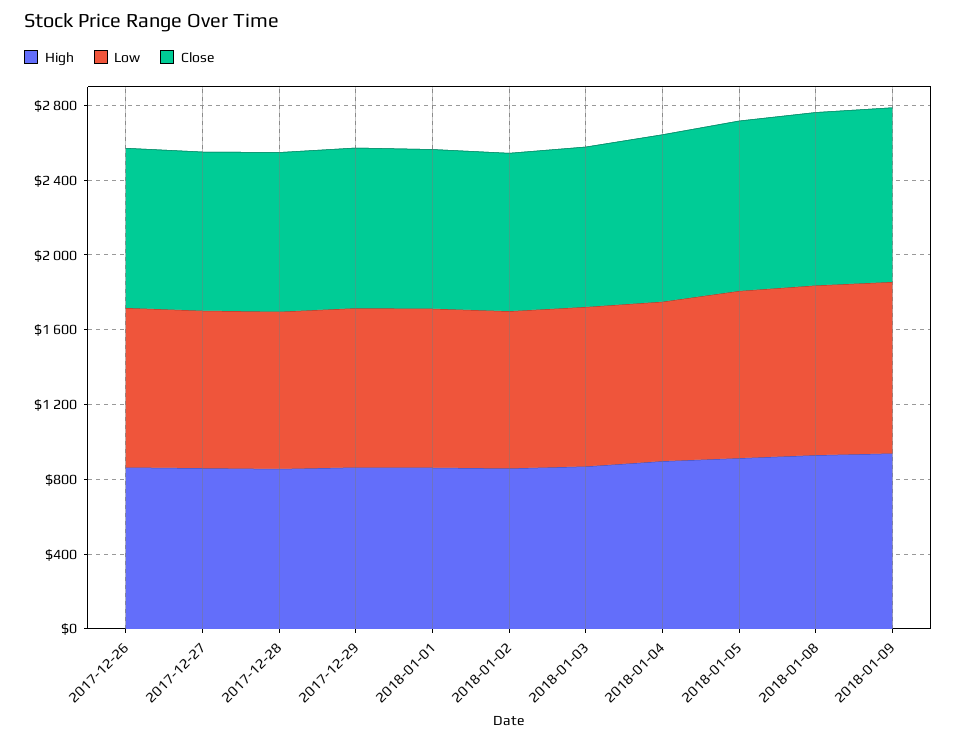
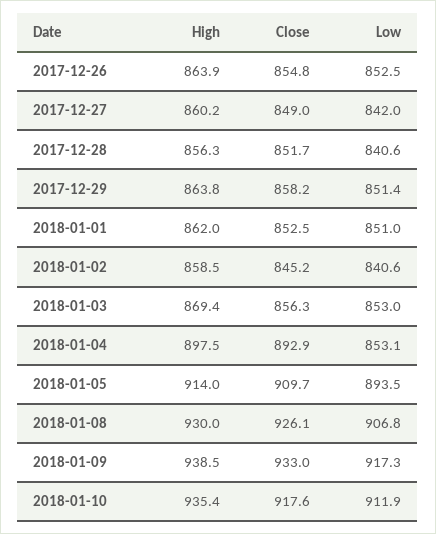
  {
    "High": {
      "2017-12-26": 863.9,
      "2017-12-27": 860.2,
      "2017-12-28": 856.3,
      "2017-12-29": 863.8,
      "2018-01-01": 862,
      "2018-01-02": 858.5,
      "2018-01-03": 869.4,
      "2018-01-04": 897.5,
      "2018-01-05": 914,
      "2018-01-08": 930,
-     "2018-01-09": 938.5
+     "2018-01-09": 938.5,
+     "2018-01-10": 935.4
    },
    "Low": {
      "2017-12-26": 852.5,
      "2017-12-27": 842,
      "2017-12-28": 840.6,
      "2017-12-29": 851.4,
      "2018-01-01": 851,
      "2018-01-02": 840.6,
      "2018-01-03": 853,
      "2018-01-04": 853.1,
      "2018-01-05": 893.5,
      "2018-01-08": 906.8,
-     "2018-01-09": 917.3
+     "2018-01-09": 917.3,
+     "2018-01-10": 911.9
    },
    "Close": {
      "2017-12-26": 854.8,
      "2017-12-27": 849,
      "2017-12-28": 851.7,
      "2017-12-29": 858.2,
      "2018-01-01": 852.5,
      "2018-01-02": 845.2,
      "2018-01-03": 856.3,
      "2018-01-04": 892.9,
      "2018-01-05": 909.7,
      "2018-01-08": 926.1,
-     "2018-01-09": 933
+     "2018-01-09": 933,
+     "2018-01-10": 917.6
    }
  }

